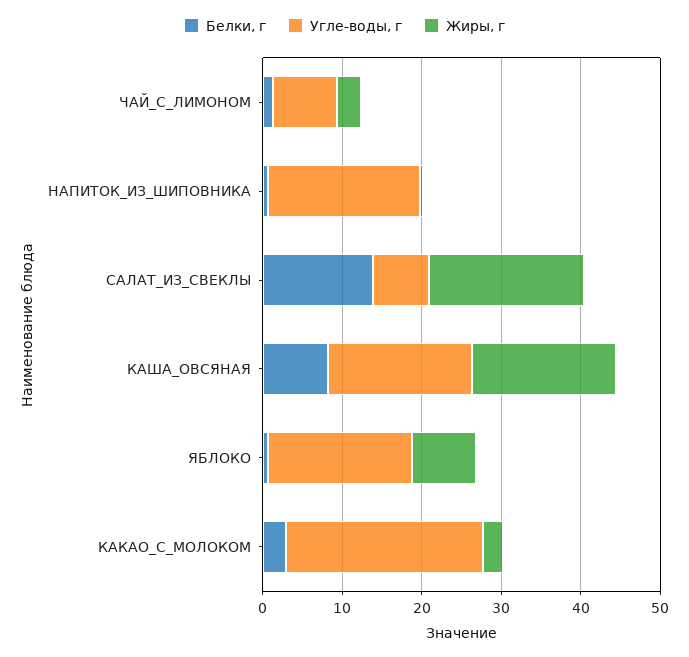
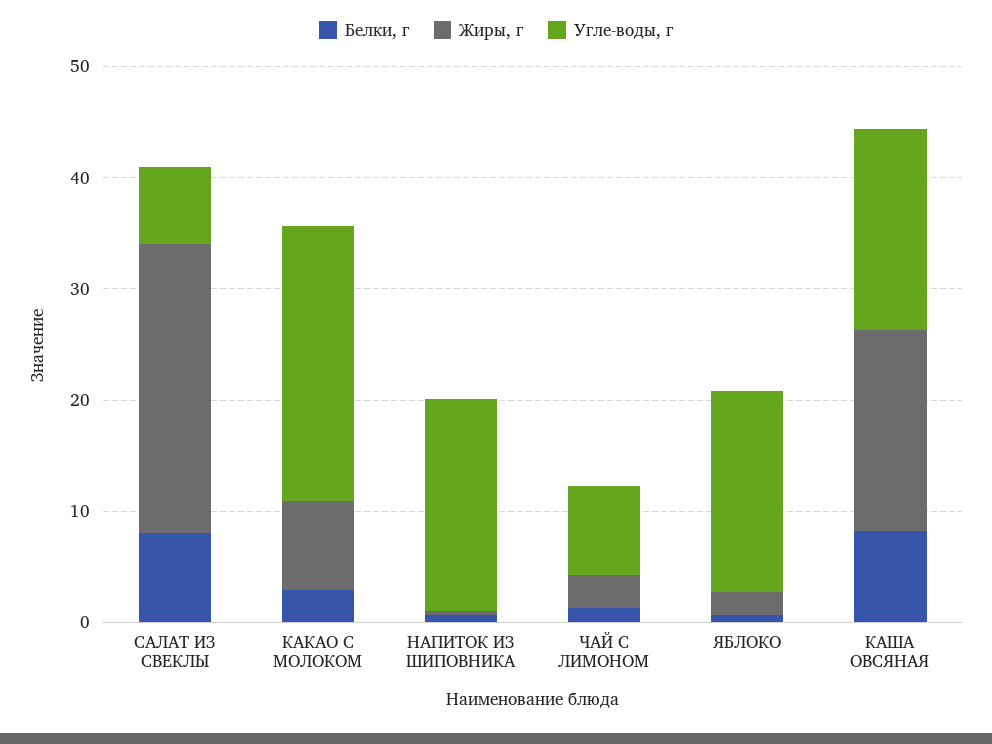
  {
    "Белки, г": {
      "ЧАЙ_С_ЛИМОНОМ": 2,
      "НАПИТОК_ИЗ_ШИПОВНИКА": 0,
-     "САЛАТ_ИЗ_СВЕКЛЫ": 14,
+     "САЛАТ_ИЗ_СВЕКЛЫ": 8,
      "КАША_ОВСЯНАЯ": 8,
      "ЯБЛОКО": 0,
      "КАКАО_С_МОЛОКОМ": 2
    },
    "Угле-воды, г": {
      "ЧАЙ_С_ЛИМОНОМ": 8,
      "НАПИТОК_ИЗ_ШИПОВНИКА": 20,
      "САЛАТ_ИЗ_СВЕКЛЫ": 8,
      "КАША_ОВСЯНАЯ": 18,
      "ЯБЛОКО": 18,
      "КАКАО_С_МОЛОКОМ": 24
    },
    "Жиры, г": {
      "ЧАЙ_С_ЛИМОНОМ": 4,
      "НАПИТОК_ИЗ_ШИПОВНИКА": 0,
-     "САЛАТ_ИЗ_СВЕКЛЫ": 20,
+     "САЛАТ_ИЗ_СВЕКЛЫ": 26,
      "КАША_ОВСЯНАЯ": 18,
-     "ЯБЛОКО": 8,
+     "ЯБЛОКО": 2,
-     "КАКАО_С_МОЛОКОМ": 2
+     "КАКАО_С_МОЛОКОМ": 8
    }
  }

